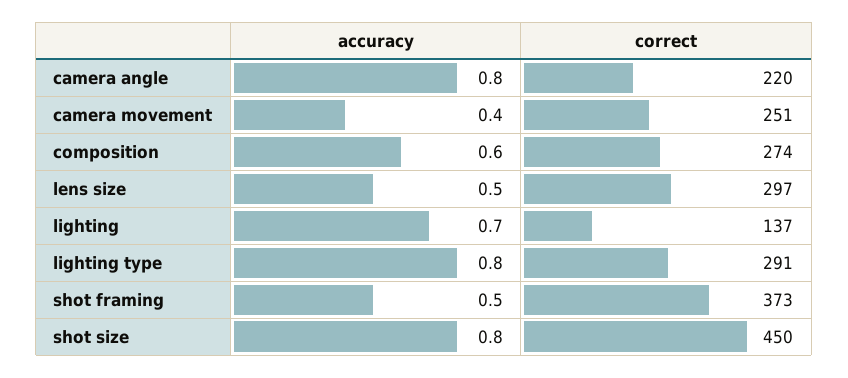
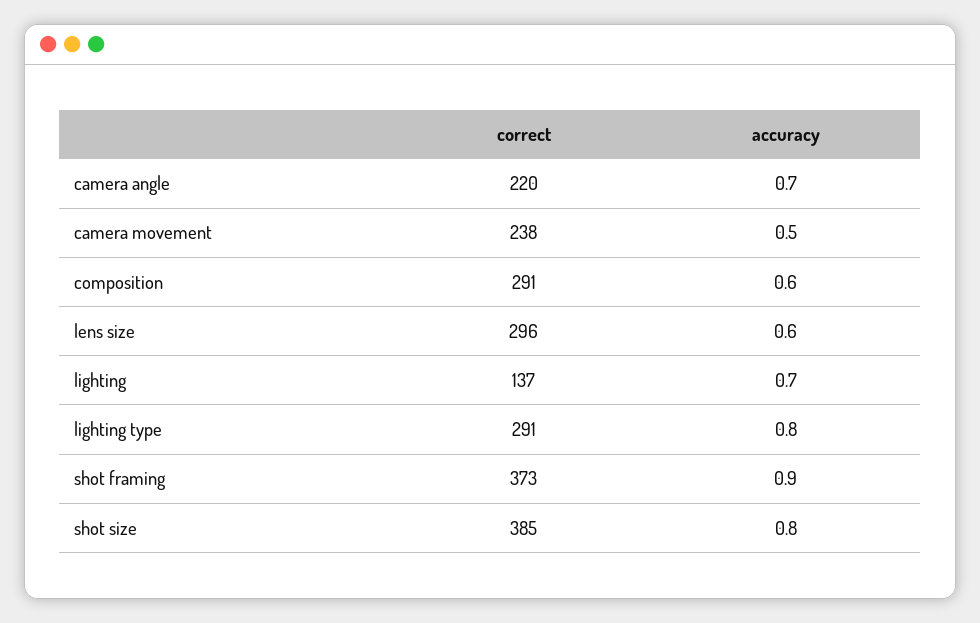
  {
    "accuracy": {
-     "camera angle": 0.8,
+     "camera angle": 0.7,
-     "camera movement": 0.4,
+     "camera movement": 0.5,
      "composition": 0.6,
-     "lens size": 0.5,
+     "lens size": 0.6,
      "lighting": 0.7,
      "lighting type": 0.8,
-     "shot framing": 0.5,
+     "shot framing": 0.9,
      "shot size": 0.8
    },
    "correct": {
      "camera angle": 220,
-     "camera movement": 251,
+     "camera movement": 238,
-     "composition": 274,
+     "composition": 291,
-     "lens size": 297,
+     "lens size": 296,
      "lighting": 137,
      "lighting type": 291,
      "shot framing": 373,
-     "shot size": 450
+     "shot size": 385
    }
  }

